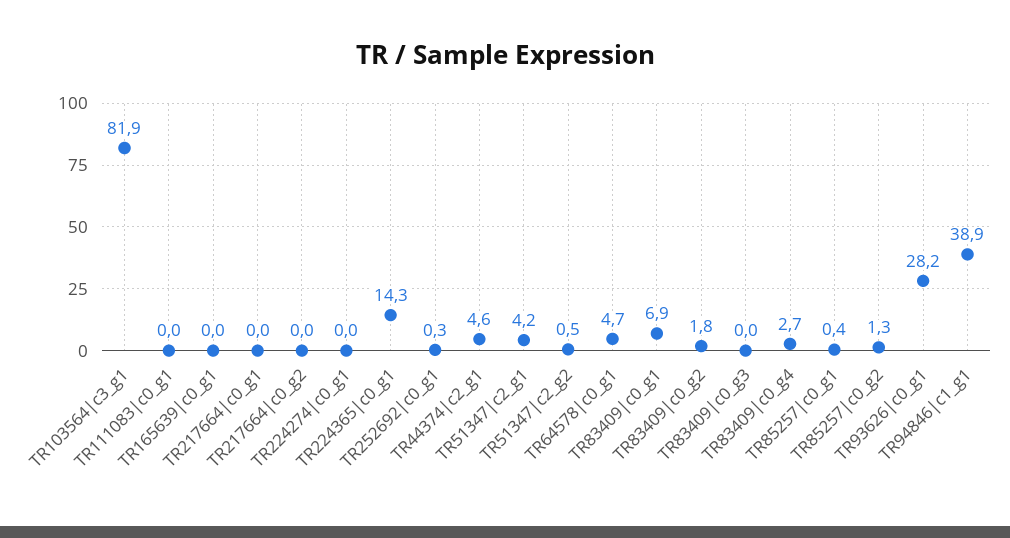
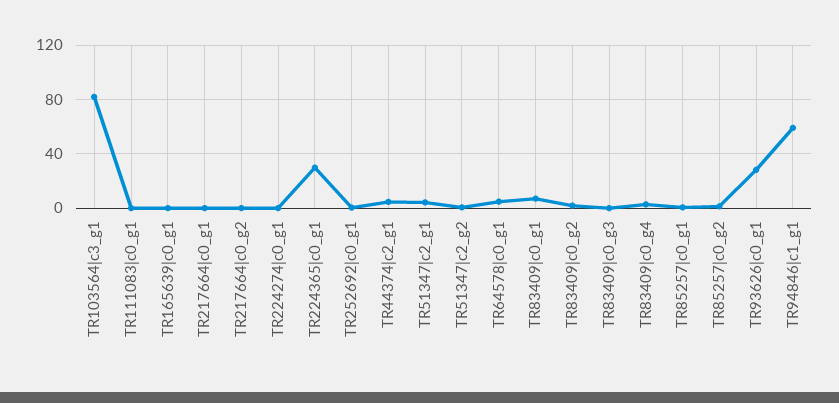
  {
    "TR103564|c3_g1": 81.9,
    "TR111083|c0_g1": 0,
    "TR165639|c0_g1": 0,
    "TR217664|c0_g1": 0,
    "TR217664|c0_g2": 0,
    "TR224274|c0_g1": 0,
-   "TR224365|c0_g1": 14.3,
+   "TR224365|c0_g1": 30,
    "TR252692|c0_g1": 0.3,
    "TR44374|c2_g1": 4.6,
    "TR51347|c2_g1": 4.2,
    "TR51347|c2_g2": 0.5,
    "TR64578|c0_g1": 4.7,
    "TR83409|c0_g1": 6.9,
    "TR83409|c0_g2": 1.8,
    "TR83409|c0_g3": 0,
    "TR83409|c0_g4": 2.7,
    "TR85257|c0_g1": 0.4,
    "TR85257|c0_g2": 1.3,
    "TR93626|c0_g1": 28.2,
-   "TR94846|c1_g1": 38.9
+   "TR94846|c1_g1": 60
  }

